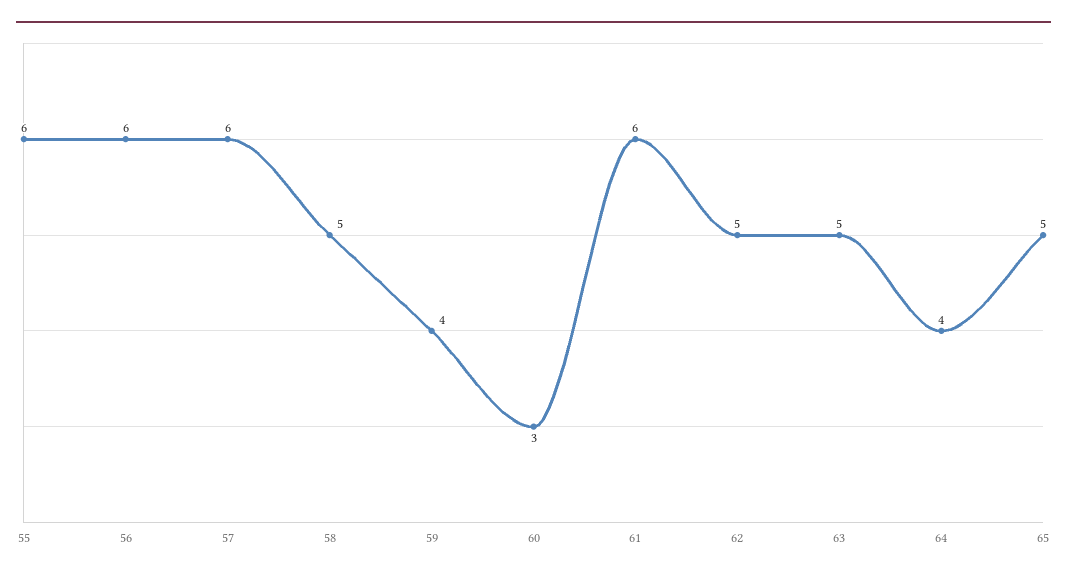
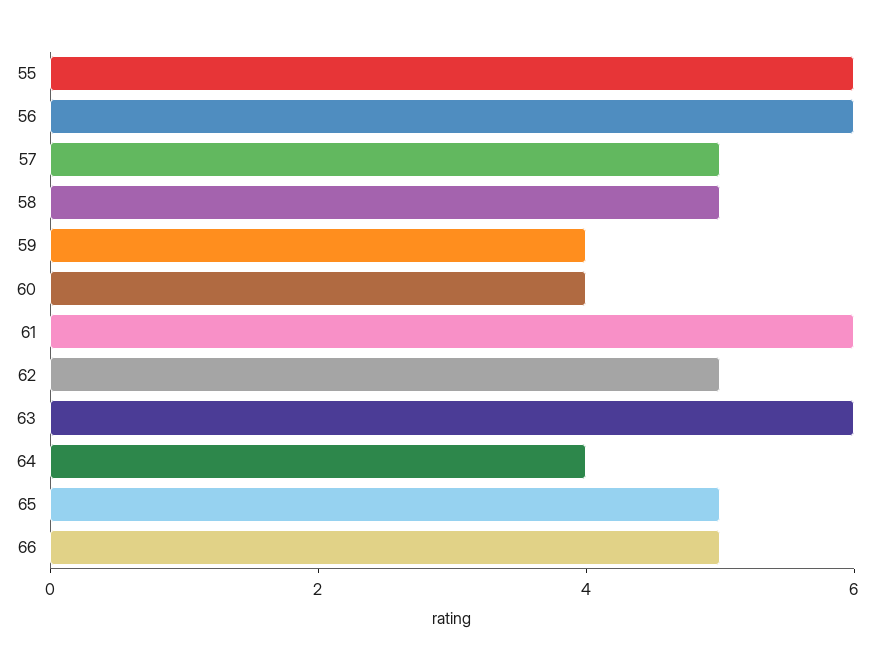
  {
    "55": 6,
    "56": 6,
-   "57": 6,
+   "57": 5,
    "58": 5,
    "59": 4,
-   "60": 3,
+   "60": 4,
    "61": 6,
    "62": 5,
-   "63": 5,
+   "63": 6,
    "64": 4,
-   "65": 5
+   "65": 5,
+   "66": 5
  }

